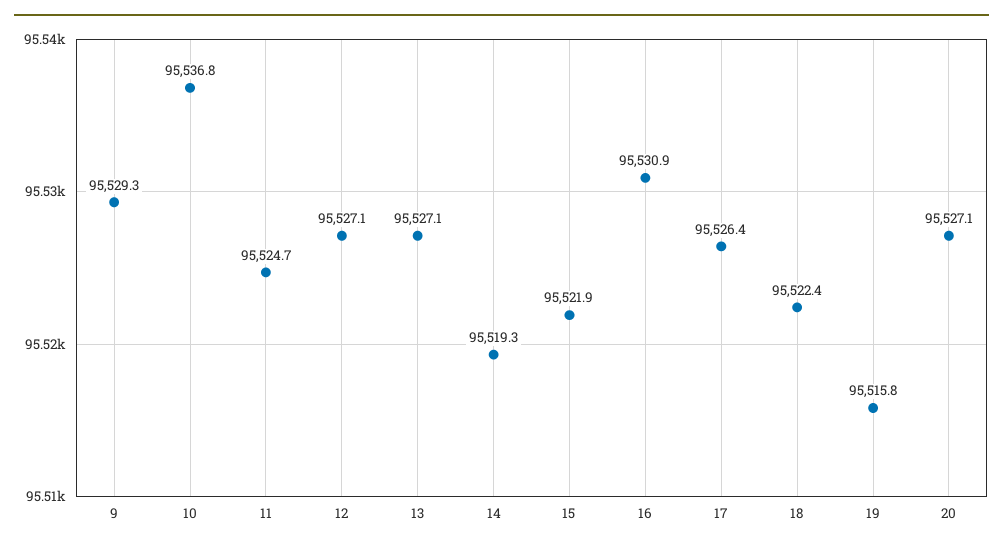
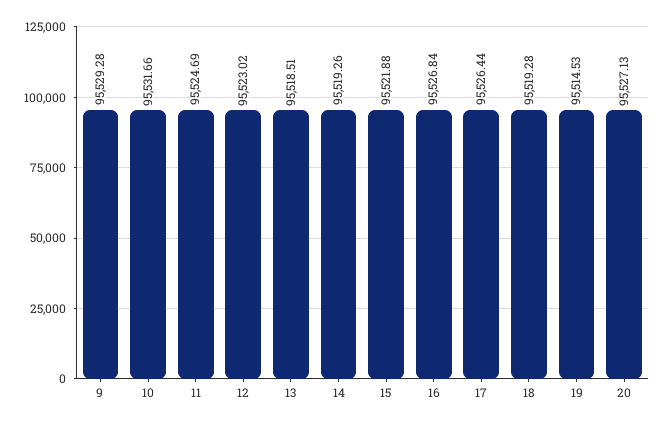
  {
    "9": 95529.28,
-   "10": 95536.8,
+   "10": 95531.66,
    "11": 95524.69,
-   "12": 95527.1,
+   "12": 95523.02,
-   "13": 95527.1,
+   "13": 95518.51,
    "14": 95519.26,
    "15": 95521.88,
-   "16": 95530.9,
+   "16": 95526.84,
    "17": 95526.44,
-   "18": 95522.4,
+   "18": 95519.28,
-   "19": 95515.8,
+   "19": 95514.53,
    "20": 95527.13
  }

